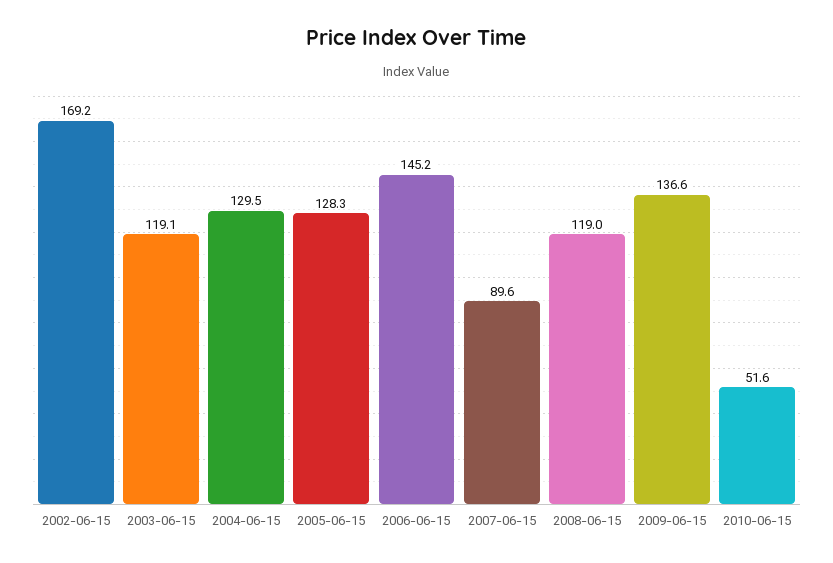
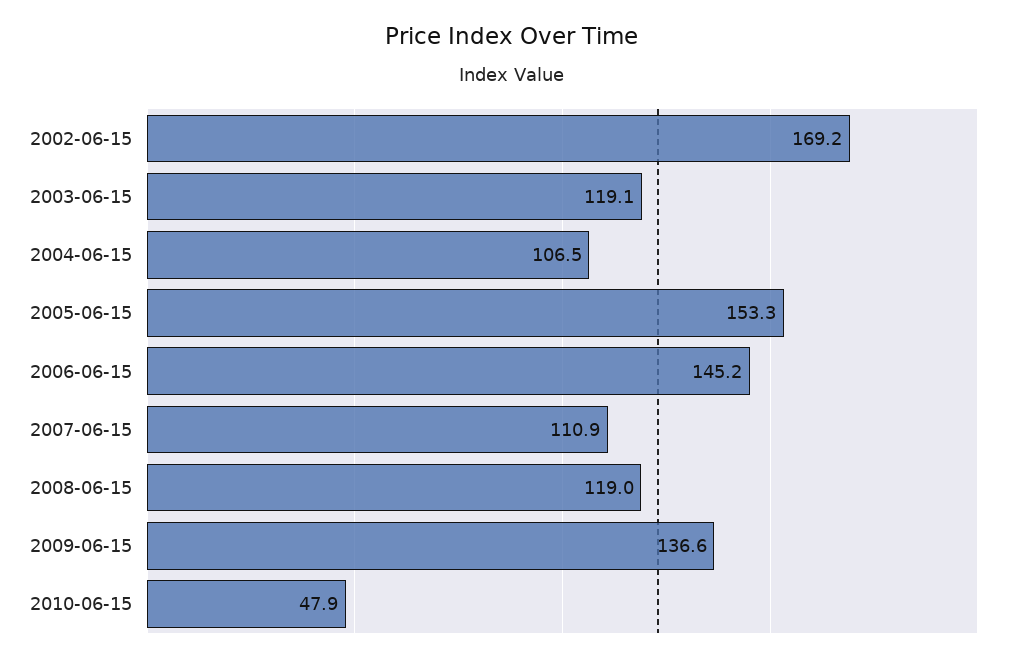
  {
    "2002-06-15": 169.2,
    "2003-06-15": 119.1,
-   "2004-06-15": 129.5,
+   "2004-06-15": 106.5,
-   "2005-06-15": 128.3,
+   "2005-06-15": 153.3,
    "2006-06-15": 145.2,
-   "2007-06-15": 89.6,
+   "2007-06-15": 110.9,
    "2008-06-15": 119,
    "2009-06-15": 136.6,
-   "2010-06-15": 51.6
+   "2010-06-15": 47.9
  }

